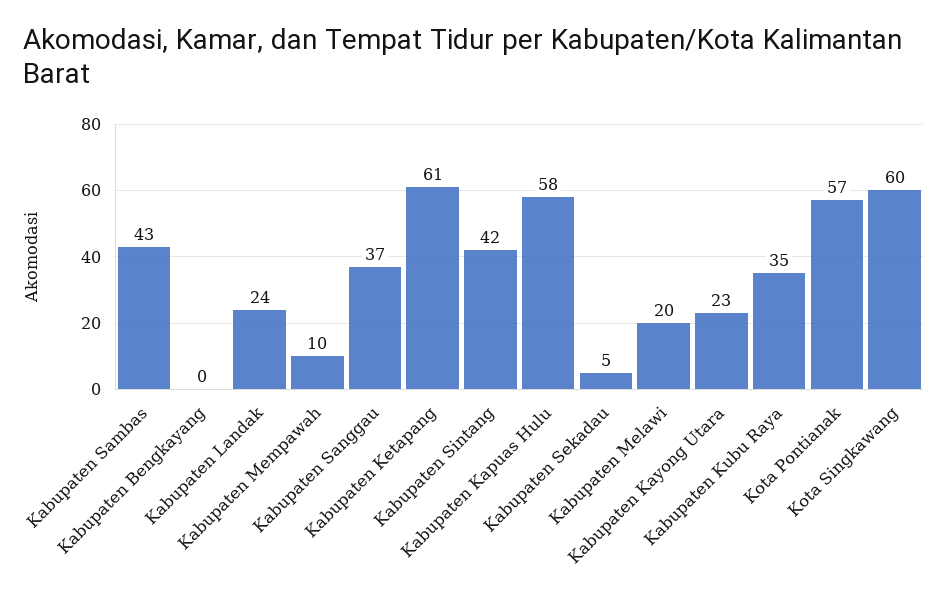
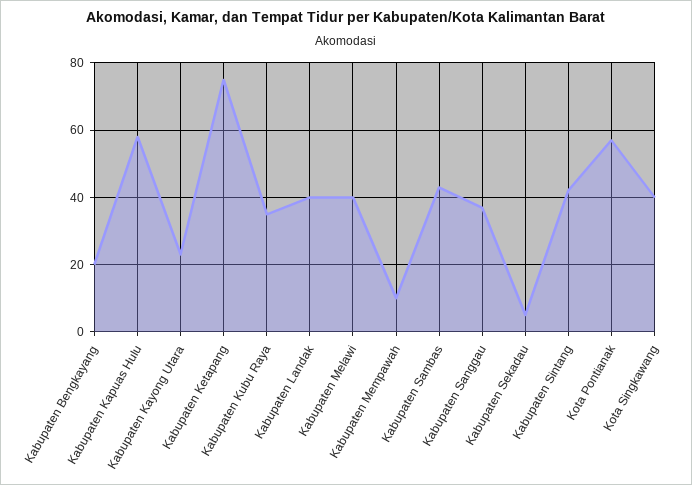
  {
    "Kabupaten Sambas": 43,
-   "Kabupaten Bengkayang": 0,
+   "Kabupaten Bengkayang": 20,
-   "Kabupaten Landak": 24,
+   "Kabupaten Landak": 40,
    "Kabupaten Mempawah": 10,
    "Kabupaten Sanggau": 37,
-   "Kabupaten Ketapang": 61,
+   "Kabupaten Ketapang": 75,
    "Kabupaten Sintang": 42,
    "Kabupaten Kapuas Hulu": 58,
    "Kabupaten Sekadau": 5,
-   "Kabupaten Melawi": 20,
+   "Kabupaten Melawi": 40,
    "Kabupaten Kayong Utara": 23,
    "Kabupaten Kubu Raya": 35,
    "Kota Pontianak": 57,
-   "Kota Singkawang": 60
+   "Kota Singkawang": 40
  }

